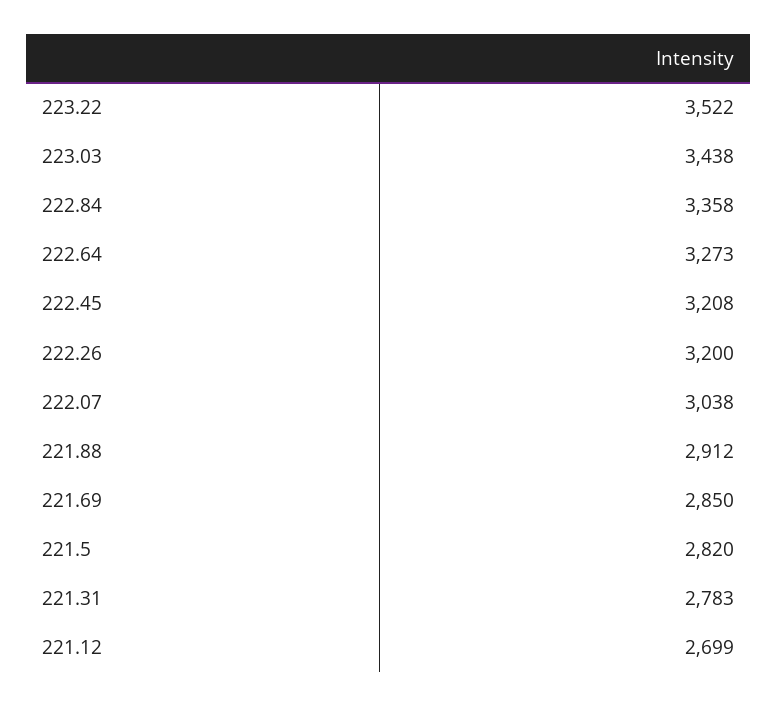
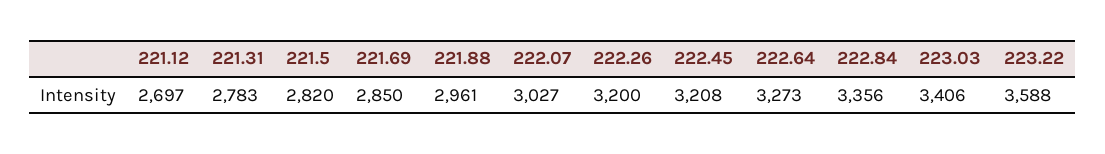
  {
-   "223.22": 3522,
+   "223.22": 3588,
-   "223.03": 3438,
+   "223.03": 3406,
-   "222.84": 3358,
+   "222.84": 3356,
    "222.64": 3273,
    "222.45": 3208,
    "222.26": 3200,
-   "222.07": 3038,
+   "222.07": 3027,
-   "221.88": 2912,
+   "221.88": 2961,
    "221.69": 2850,
    "221.5": 2820,
    "221.31": 2783,
-   "221.12": 2699
+   "221.12": 2697
  }

